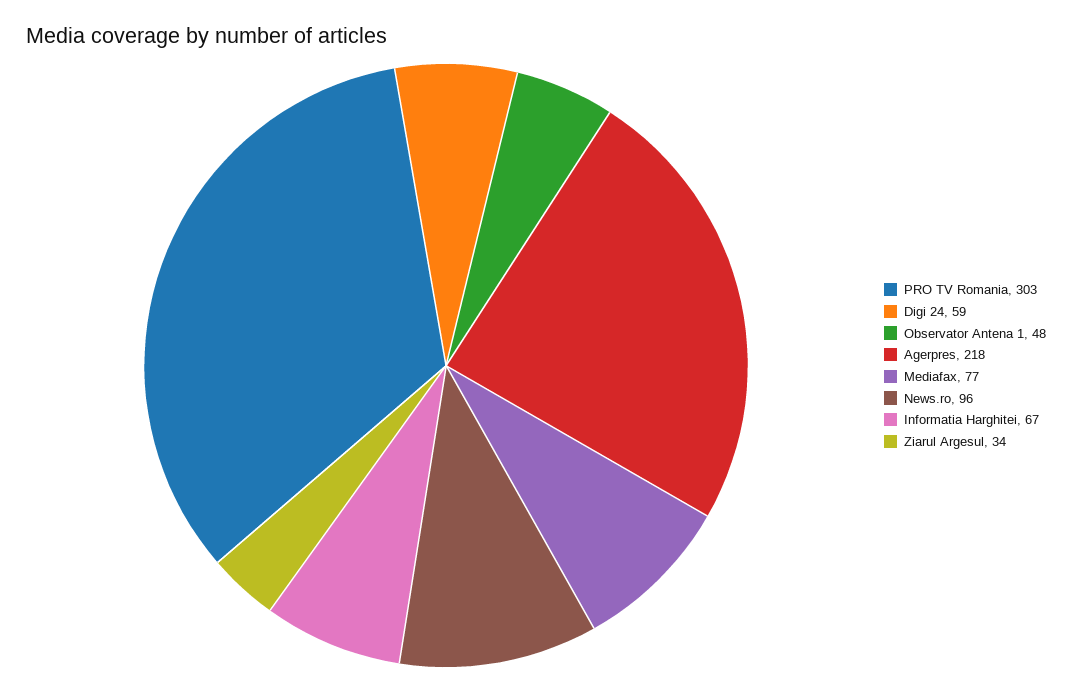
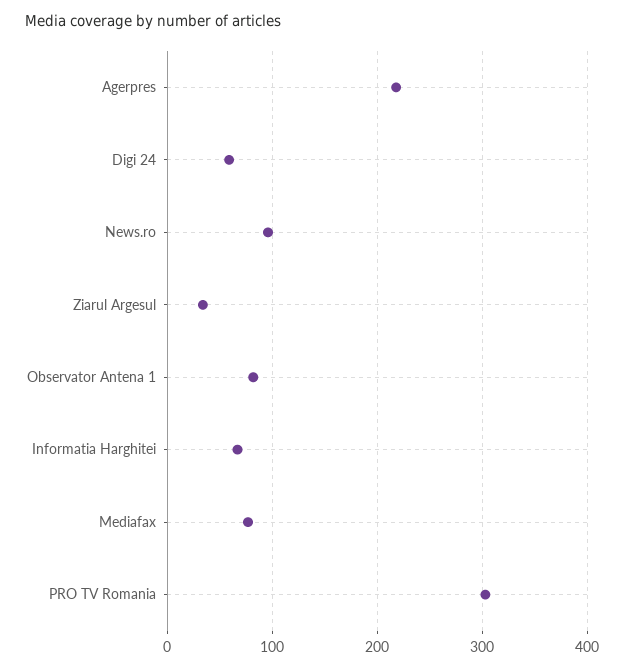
  {
    "PRO TV Romania": 303,
    "Digi 24": 59,
-   "Observator Antena 1": 48,
+   "Observator Antena 1": 80,
    "Agerpres": 218,
    "Mediafax": 77,
    "News.ro": 96,
    "Informatia Harghitei": 67,
    "Ziarul Argesul": 34
  }

